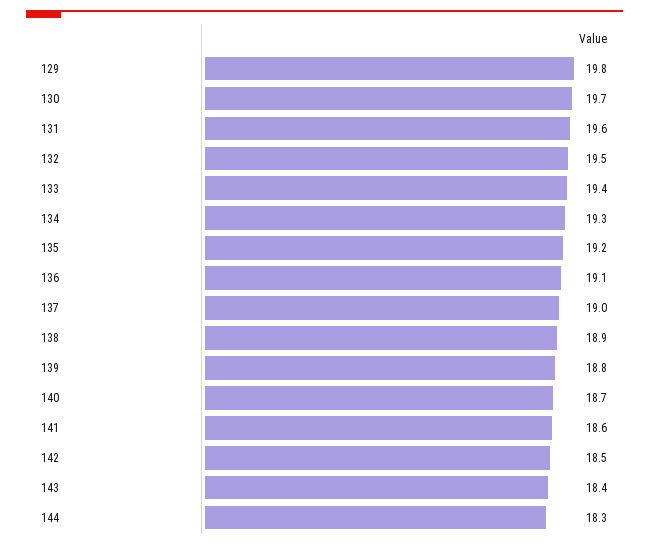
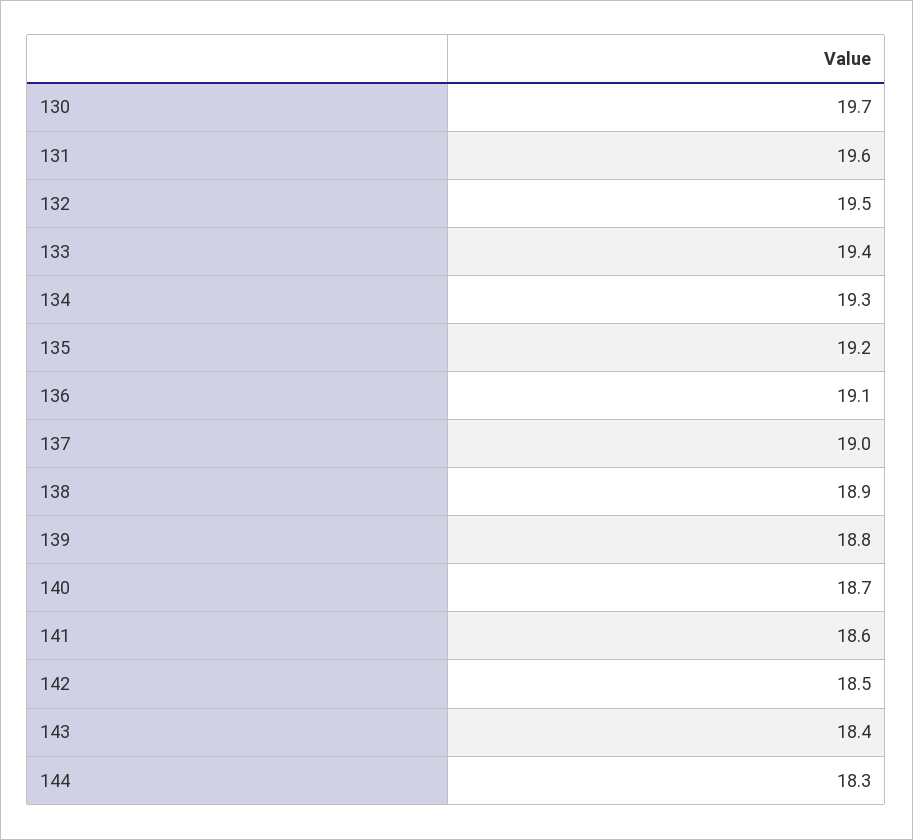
  {
-   "129": 19.8,
    "130": 19.7,
    "131": 19.6,
    "132": 19.5,
    "133": 19.4,
    "134": 19.3,
    "135": 19.2,
    "136": 19.1,
    "137": 19,
    "138": 18.9,
    "139": 18.8,
    "140": 18.7,
    "141": 18.6,
    "142": 18.5,
    "143": 18.4,
    "144": 18.3
  }

